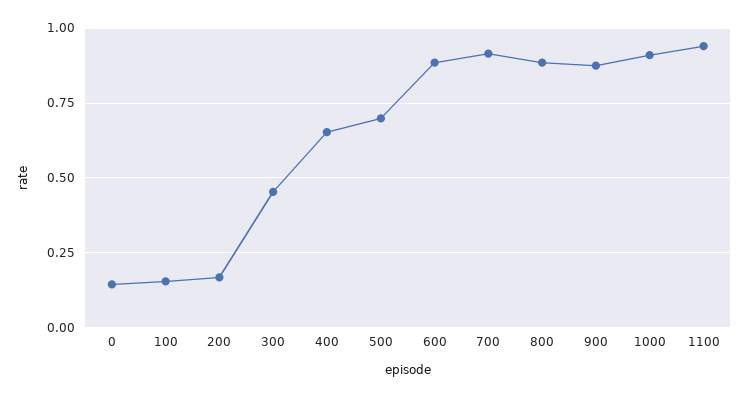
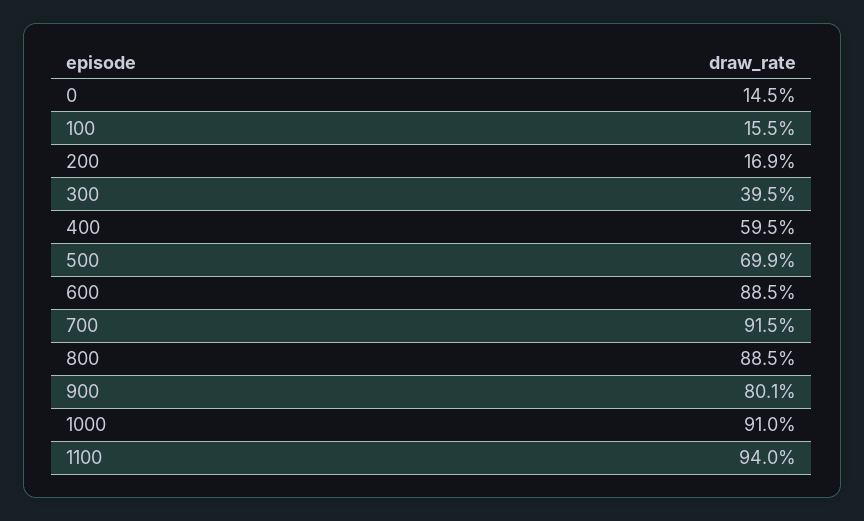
  {
    "0": 0.145,
    "100": 0.155,
    "200": 0.169,
-   "300": 0.45,
+   "300": 0.395,
-   "400": 0.65,
+   "400": 0.595,
    "500": 0.699,
    "600": 0.885,
    "700": 0.915,
    "800": 0.885,
-   "900": 0.875,
+   "900": 0.801,
    "1000": 0.91,
    "1100": 0.94
  }

